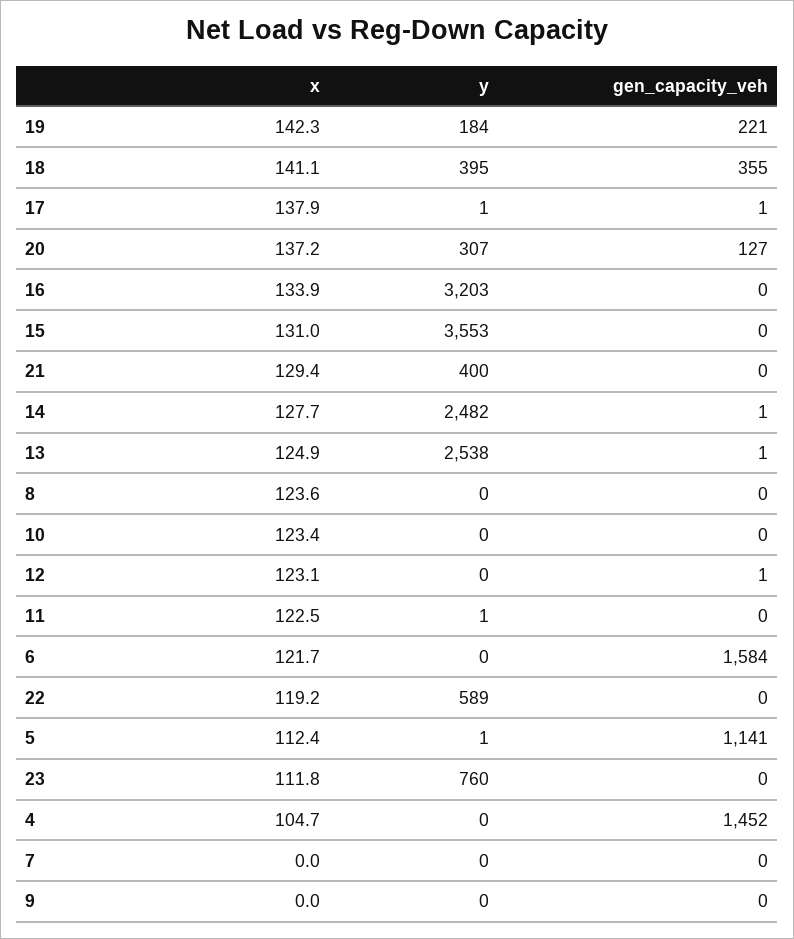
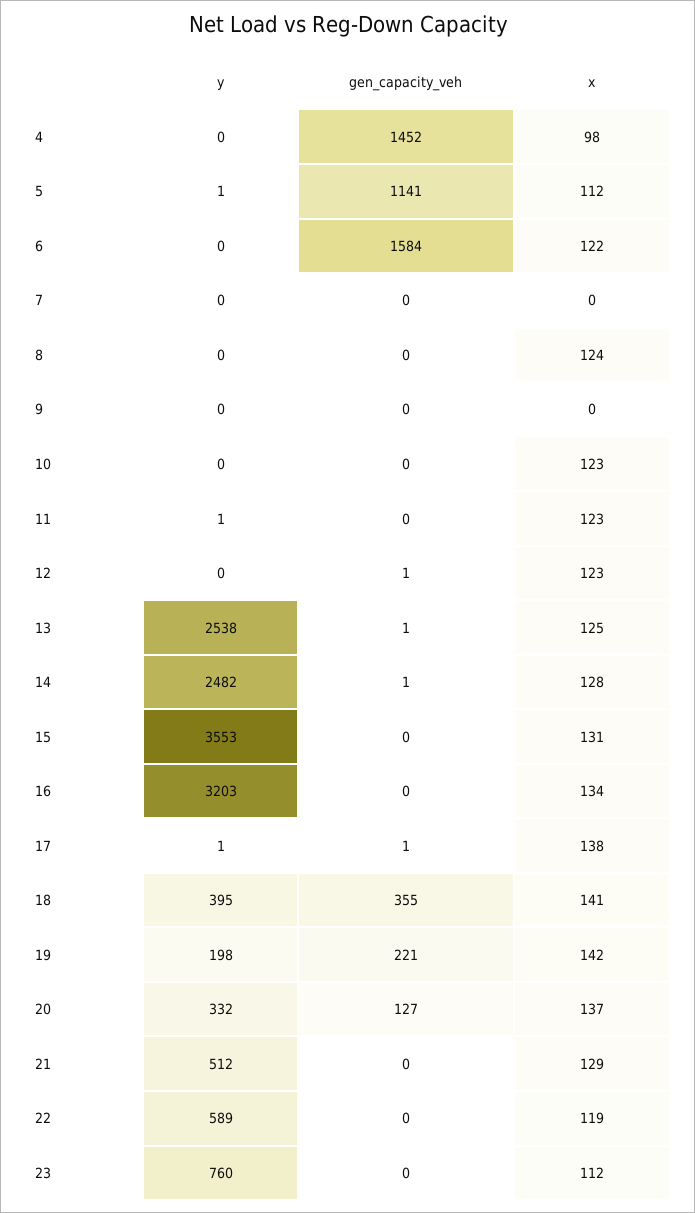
  {
    "x": {
      "19": 142.3,
      "18": 141.1,
      "17": 137.9,
      "20": 137.2,
      "16": 133.9,
      "15": 131,
      "21": 129.4,
      "14": 127.7,
      "13": 124.9,
      "8": 123.6,
      "10": 123.4,
      "12": 123.1,
      "11": 122.5,
      "6": 121.7,
      "22": 119.2,
      "5": 112.4,
      "23": 111.8,
-     "4": 104.7,
+     "4": 98,
      "7": 0,
      "9": 0
    },
    "y": {
-     "19": 184,
+     "19": 198,
      "18": 395,
      "17": 1,
-     "20": 307,
+     "20": 332,
      "16": 3203,
      "15": 3553,
-     "21": 400,
+     "21": 512,
      "14": 2482,
      "13": 2538,
      "8": 0,
      "10": 0,
      "12": 0,
      "11": 1,
      "6": 0,
      "22": 589,
      "5": 1,
      "23": 760,
      "4": 0,
      "7": 0,
      "9": 0
    },
    "gen_capacity_veh": {
      "19": 221,
      "18": 355,
      "17": 1,
      "20": 127,
      "16": 0,
      "15": 0,
      "21": 0,
      "14": 1,
      "13": 1,
      "8": 0,
      "10": 0,
      "12": 1,
      "11": 0,
      "6": 1584,
      "22": 0,
      "5": 1141,
      "23": 0,
      "4": 1452,
      "7": 0,
      "9": 0
    }
  }

